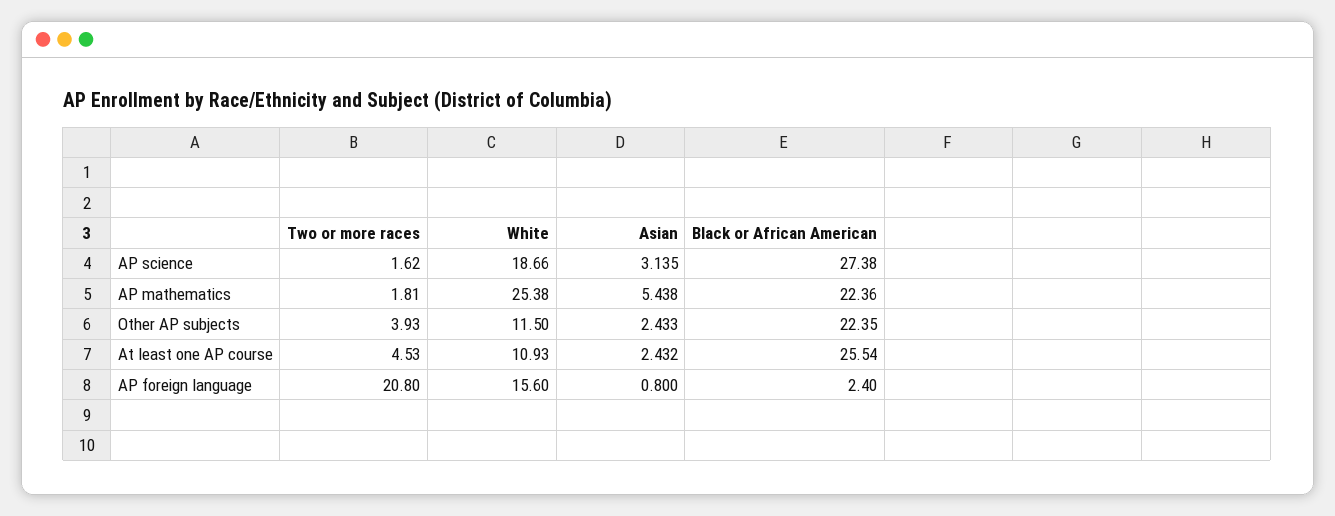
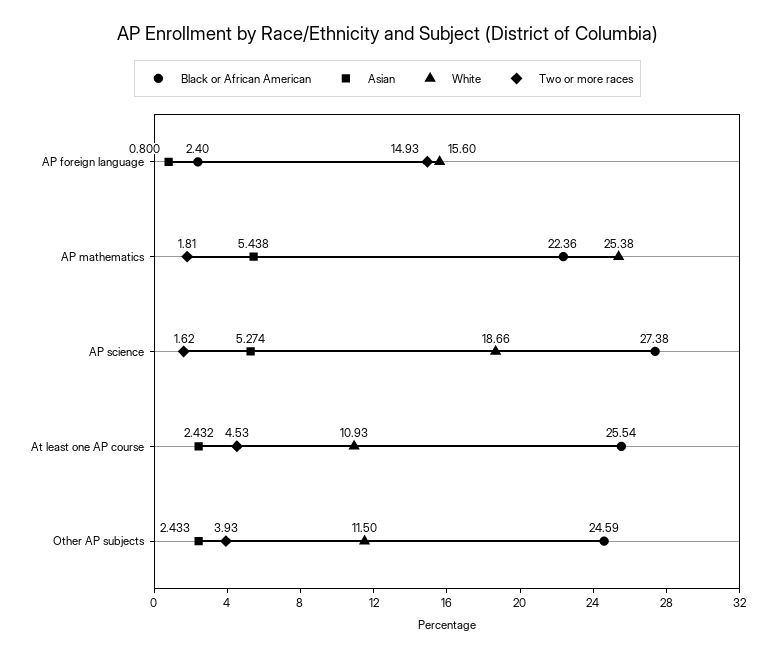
  {
    "Two or more races": {
      "AP science": 1.62,
      "AP mathematics": 1.81,
      "Other AP subjects": 3.93,
      "At least one AP course": 4.53,
-     "AP foreign language": 20.8
+     "AP foreign language": 14.93
    },
    "White": {
      "AP science": 18.66,
      "AP mathematics": 25.38,
      "Other AP subjects": 11.5,
      "At least one AP course": 10.93,
      "AP foreign language": 15.6
    },
    "Asian": {
-     "AP science": 3.135,
+     "AP science": 5.274,
      "AP mathematics": 5.438,
      "Other AP subjects": 2.433,
      "At least one AP course": 2.432,
      "AP foreign language": 0.8
    },
    "Black or African American": {
      "AP science": 27.38,
      "AP mathematics": 22.36,
-     "Other AP subjects": 22.35,
+     "Other AP subjects": 24.59,
      "At least one AP course": 25.54,
      "AP foreign language": 2.4
    }
  }

